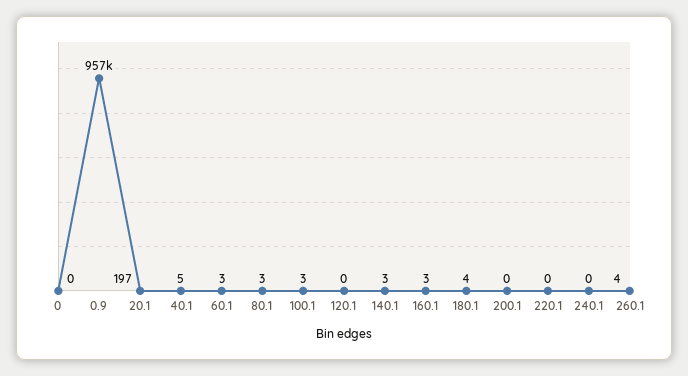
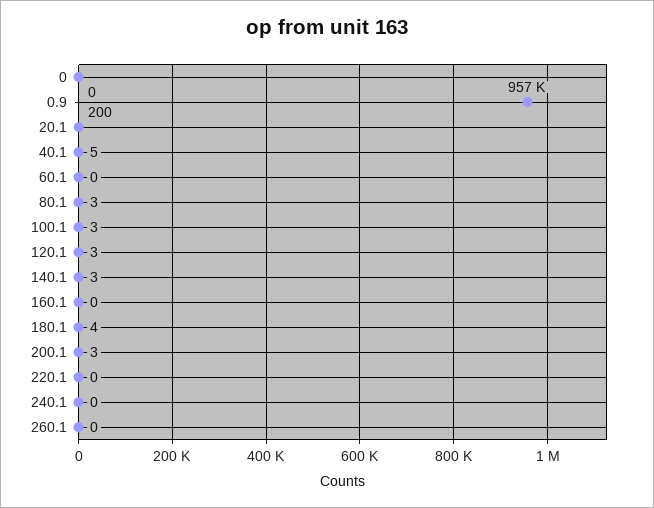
  {
    "0": 0,
    "0.9": 957000,
-   "20.1": 197,
+   "20.1": 200,
    "40.1": 5,
-   "60.1": 3,
+   "60.1": 0,
    "80.1": 3,
    "100.1": 3,
-   "120.1": 0,
+   "120.1": 3,
    "140.1": 3,
-   "160.1": 3,
+   "160.1": 0,
    "180.1": 4,
-   "200.1": 0,
+   "200.1": 3,
    "220.1": 0,
    "240.1": 0,
-   "260.1": 4
+   "260.1": 0
  }

